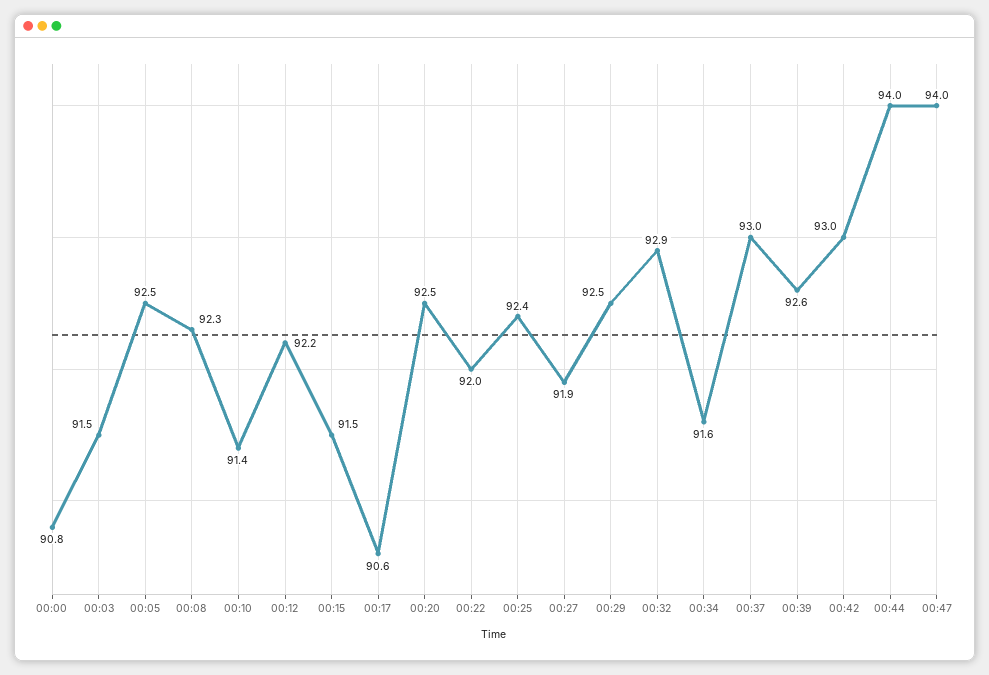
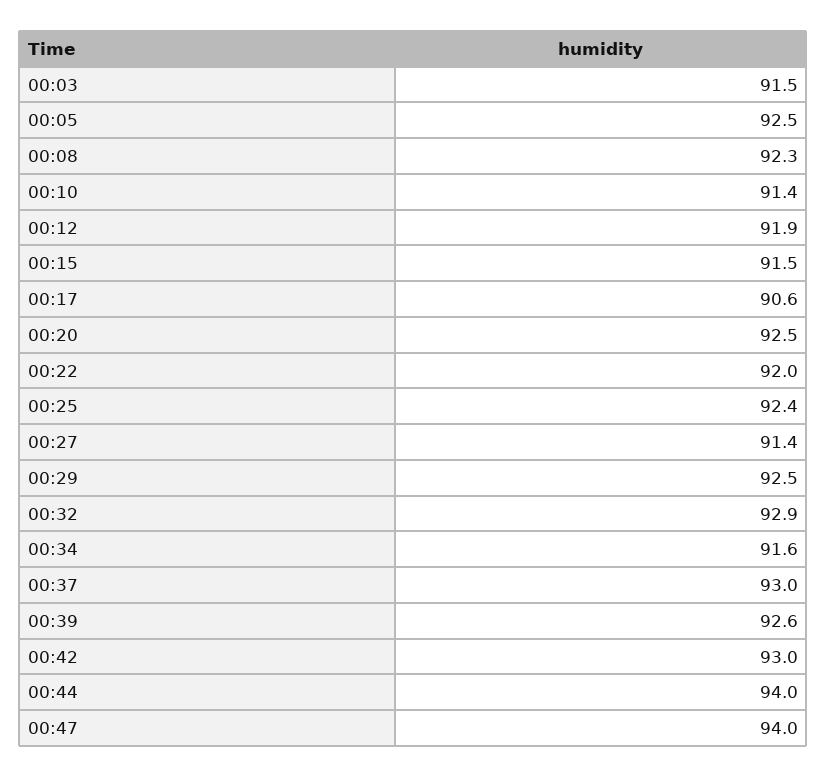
  {
-   "00:00": 90.8,
    "00:03": 91.5,
    "00:05": 92.5,
    "00:08": 92.3,
    "00:10": 91.4,
-   "00:12": 92.2,
+   "00:12": 91.9,
    "00:15": 91.5,
    "00:17": 90.6,
    "00:20": 92.5,
    "00:22": 92,
    "00:25": 92.4,
-   "00:27": 91.9,
+   "00:27": 91.4,
    "00:29": 92.5,
    "00:32": 92.9,
    "00:34": 91.6,
    "00:37": 93,
    "00:39": 92.6,
    "00:42": 93,
    "00:44": 94,
    "00:47": 94
  }

